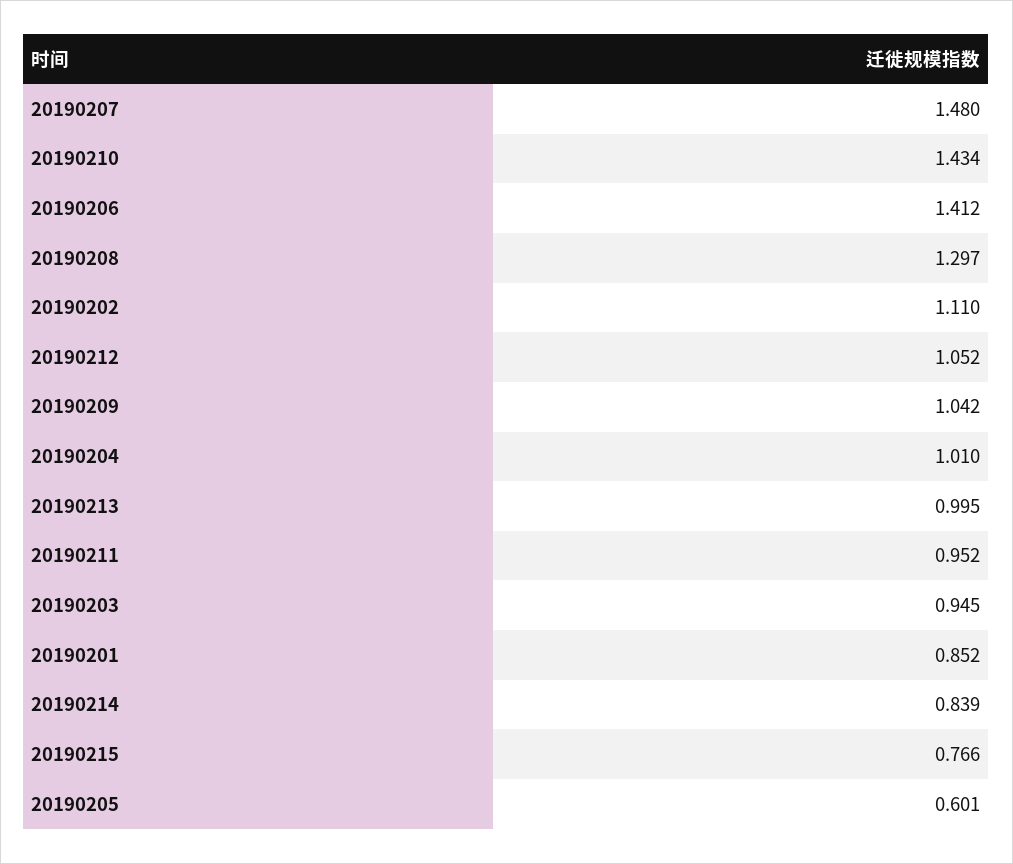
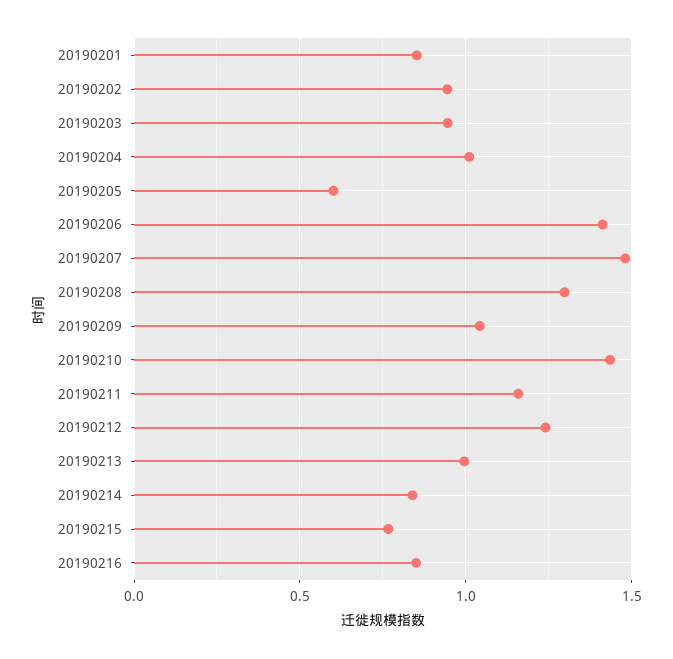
  {
    "20190207": 1.48,
    "20190210": 1.434,
    "20190206": 1.412,
    "20190208": 1.297,
-   "20190202": 1.11,
+   "20190202": 0.95,
-   "20190212": 1.052,
+   "20190212": 1.25,
    "20190209": 1.042,
    "20190204": 1.01,
    "20190213": 0.995,
-   "20190211": 0.952,
+   "20190211": 1.15,
    "20190203": 0.945,
    "20190201": 0.852,
    "20190214": 0.839,
    "20190215": 0.766,
-   "20190205": 0.601
+   "20190205": 0.601,
+   "20190216": 0.85
  }

